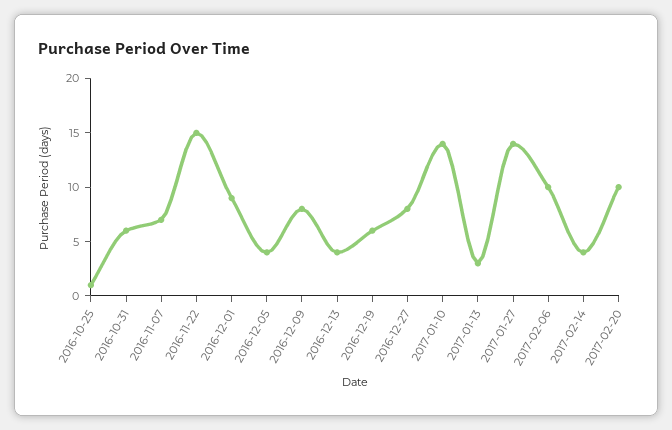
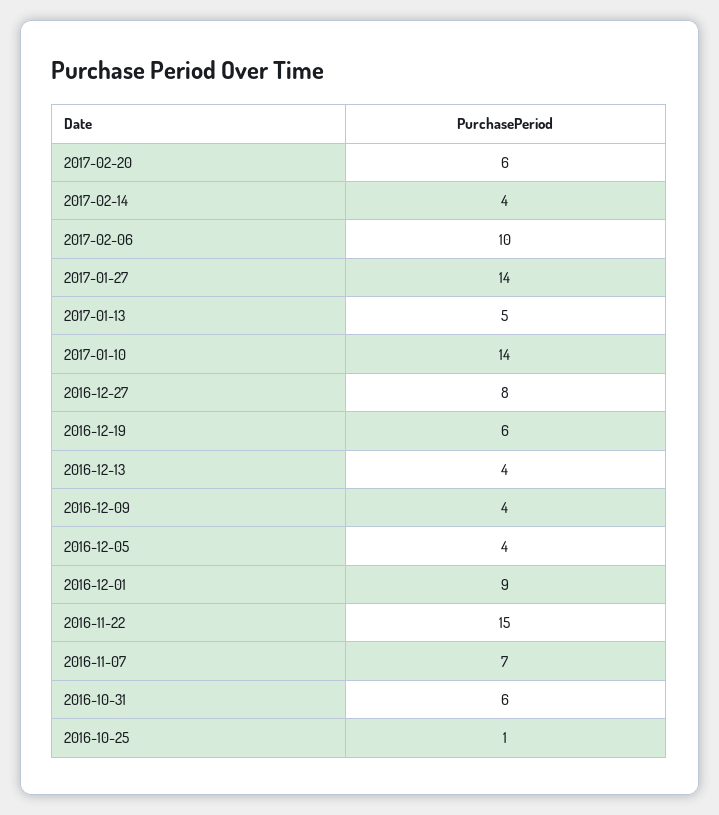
  {
    "2016-10-25": 1,
    "2016-10-31": 6,
    "2016-11-07": 7,
    "2016-11-22": 15,
    "2016-12-01": 9,
    "2016-12-05": 4,
-   "2016-12-09": 8,
+   "2016-12-09": 4,
    "2016-12-13": 4,
    "2016-12-19": 6,
    "2016-12-27": 8,
    "2017-01-10": 14,
-   "2017-01-13": 3,
+   "2017-01-13": 5,
    "2017-01-27": 14,
    "2017-02-06": 10,
    "2017-02-14": 4,
-   "2017-02-20": 10
+   "2017-02-20": 6
  }

